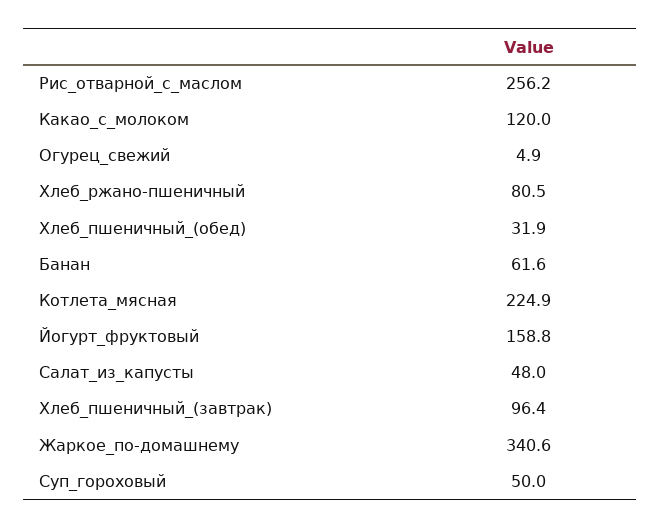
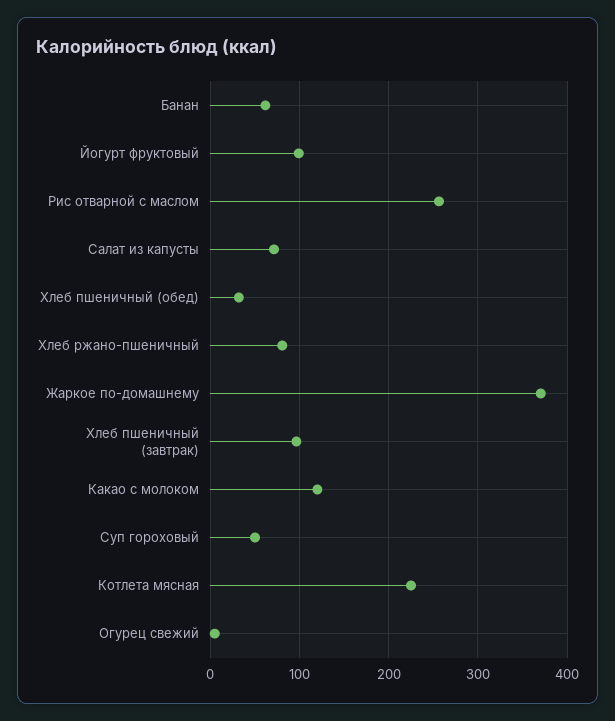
  {
    "Рис_отварной_с_маслом": 256.2,
    "Какао_с_молоком": 120,
    "Огурец_свежий": 4.9,
    "Хлеб_ржано-пшеничный": 80.5,
    "Хлеб_пшеничный_(обед)": 31.9,
    "Банан": 61.6,
    "Котлета_мясная": 224.9,
-   "Йогурт_фруктовый": 158.8,
+   "Йогурт_фруктовый": 100,
-   "Салат_из_капусты": 48,
+   "Салат_из_капусты": 70,
    "Хлеб_пшеничный_(завтрак)": 96.4,
-   "Жаркое_по-домашнему": 340.6,
+   "Жаркое_по-домашнему": 370,
    "Суп_гороховый": 50
  }

